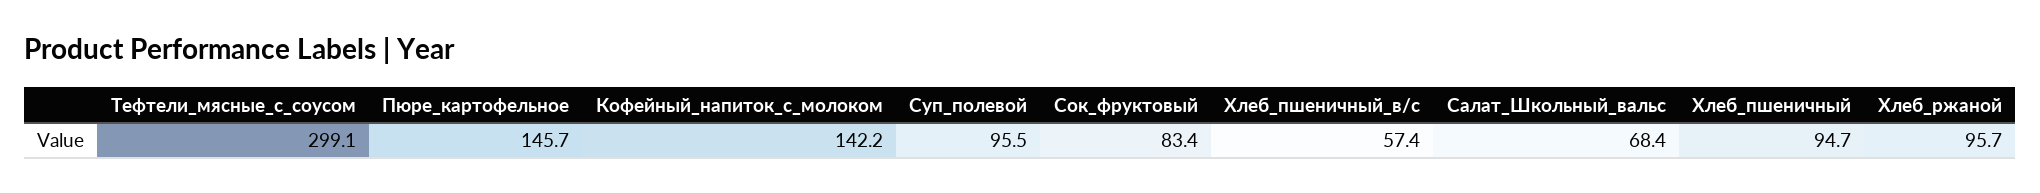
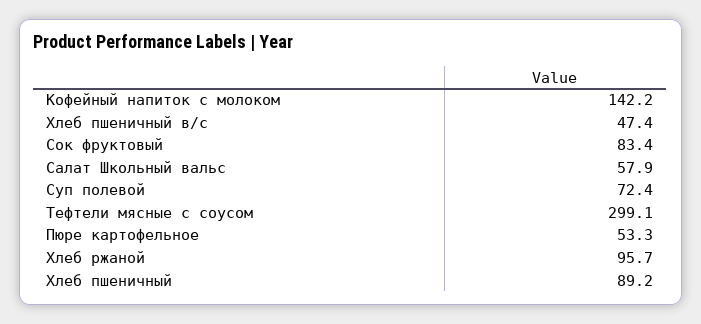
  {
    "Тефтели_мясные_с_соусом": 299.1,
-   "Пюре_картофельное": 145.7,
+   "Пюре_картофельное": 53.3,
    "Кофейный_напиток_с_молоком": 142.2,
-   "Суп_полевой": 95.5,
+   "Суп_полевой": 72.4,
    "Сок_фруктовый": 83.4,
-   "Хлеб_пшеничный_в/с": 57.4,
+   "Хлеб_пшеничный_в/с": 47.4,
-   "Салат_Школьный_вальс": 68.4,
+   "Салат_Школьный_вальс": 57.9,
-   "Хлеб_пшеничный": 94.7,
+   "Хлеб_пшеничный": 89.2,
    "Хлеб_ржаной": 95.7
  }

